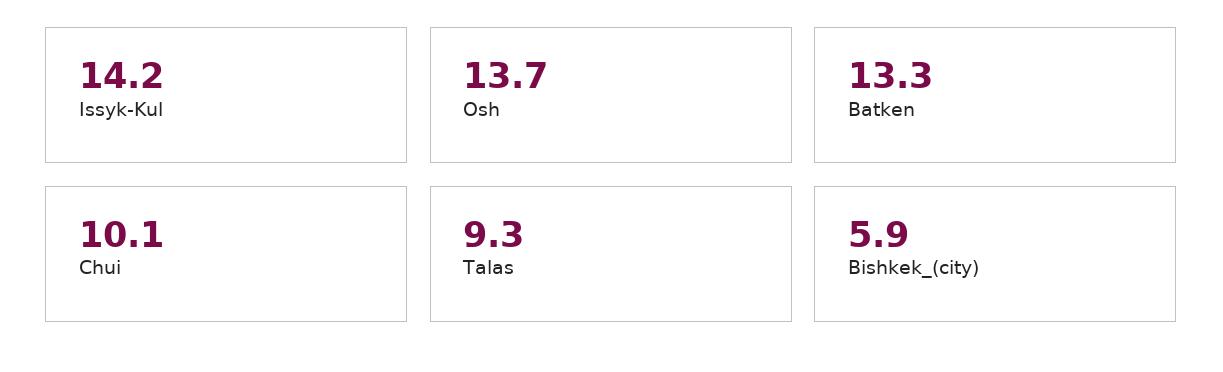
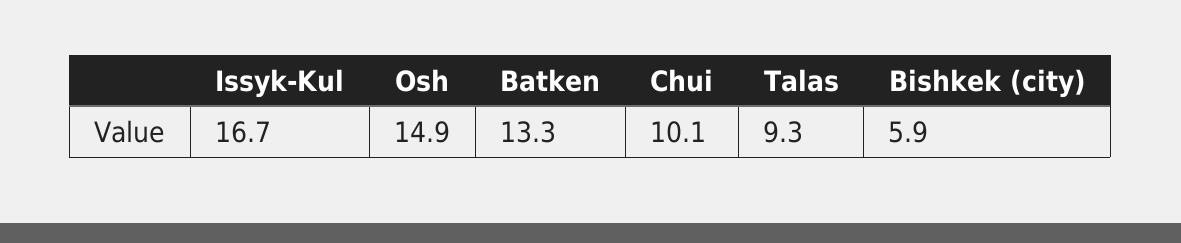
  {
-   "Issyk-Kul": 14.2,
+   "Issyk-Kul": 16.7,
-   "Osh": 13.7,
+   "Osh": 14.9,
    "Batken": 13.3,
    "Chui": 10.1,
    "Talas": 9.3,
    "Bishkek_(city)": 5.9
  }

